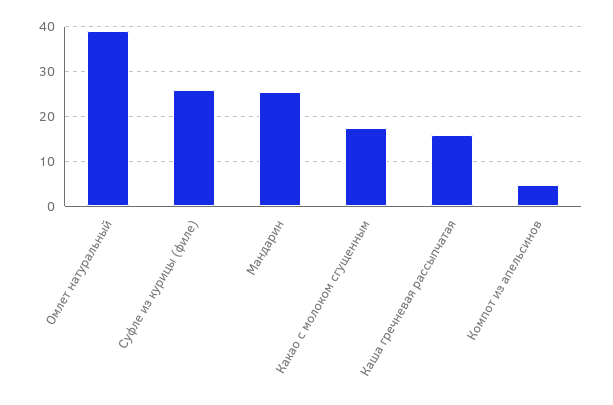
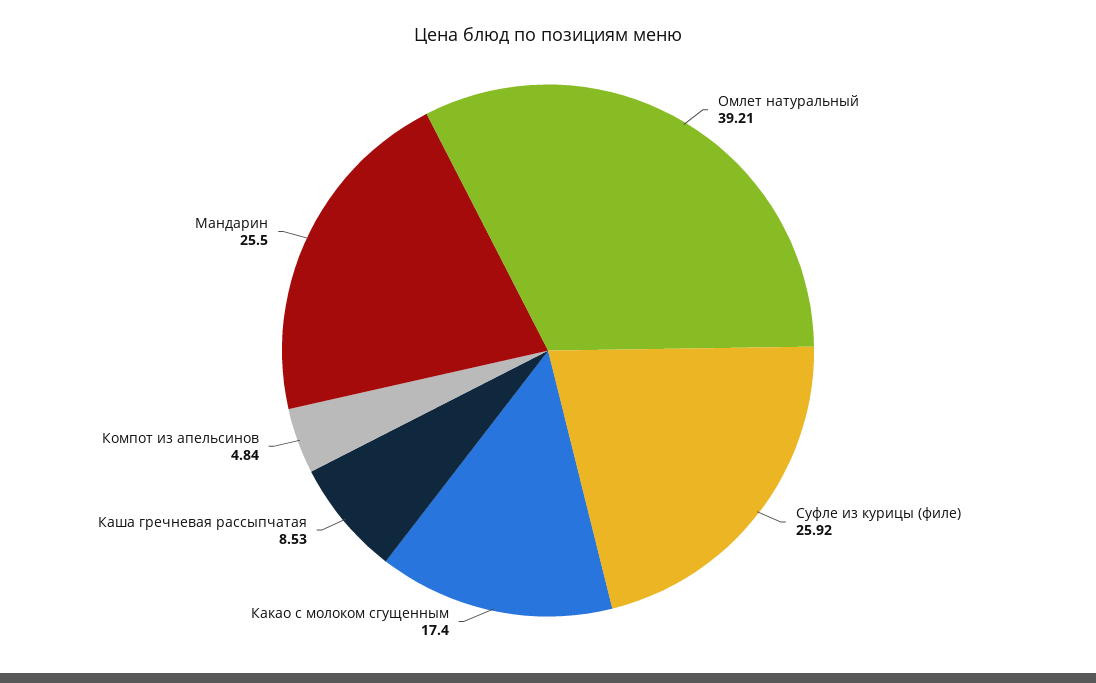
  {
    "Омлет натуральный": 39.21,
    "Суфле из курицы (филе)": 25.92,
    "Мандарин": 25.5,
    "Какао с молоком сгущенным": 17.4,
-   "Каша гречневая рассыпчатая": 16,
+   "Каша гречневая рассыпчатая": 8.53,
    "Компот из апельсинов": 4.84
  }

